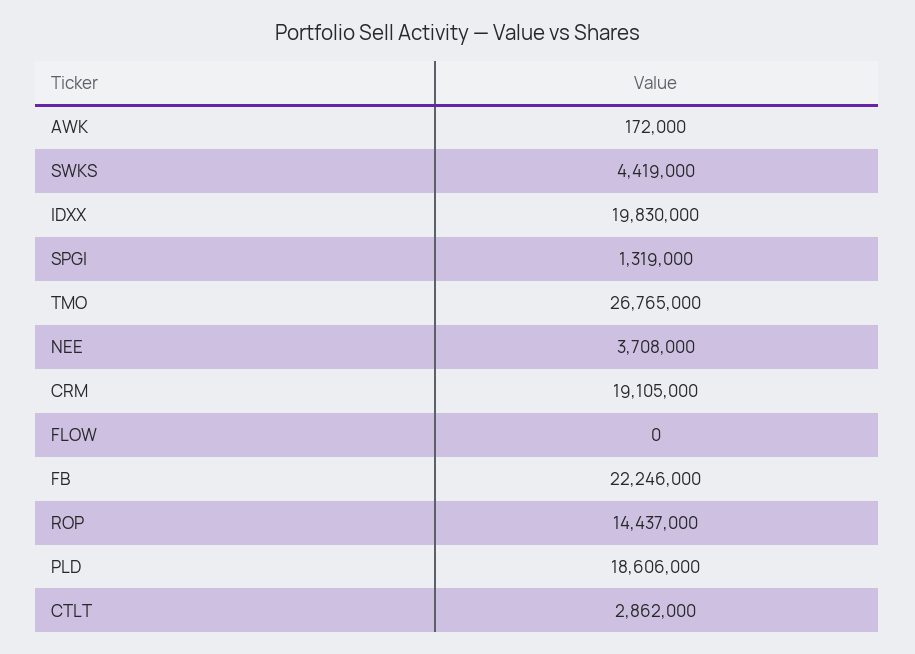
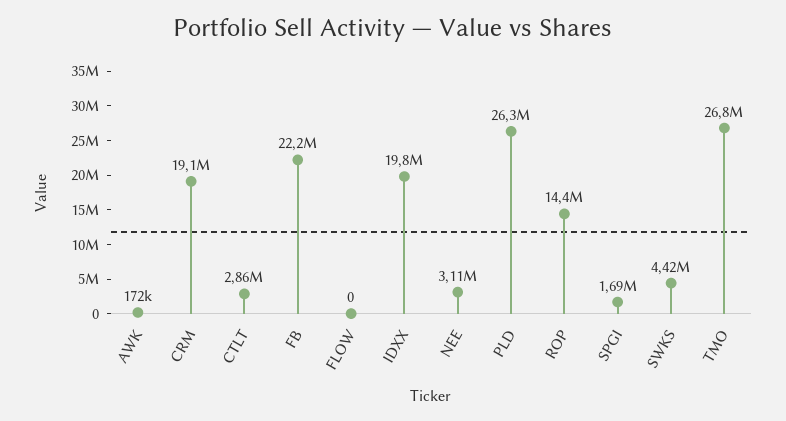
  {
    "AWK": 172000,
    "SWKS": 4419000,
    "IDXX": 19830000,
-   "SPGI": 1319000,
+   "SPGI": 1690000,
    "TMO": 26765000,
-   "NEE": 3708000,
+   "NEE": 3110000,
    "CRM": 19105000,
    "FLOW": 0,
    "FB": 22246000,
    "ROP": 14437000,
-   "PLD": 18606000,
+   "PLD": 26300000,
    "CTLT": 2862000
  }

